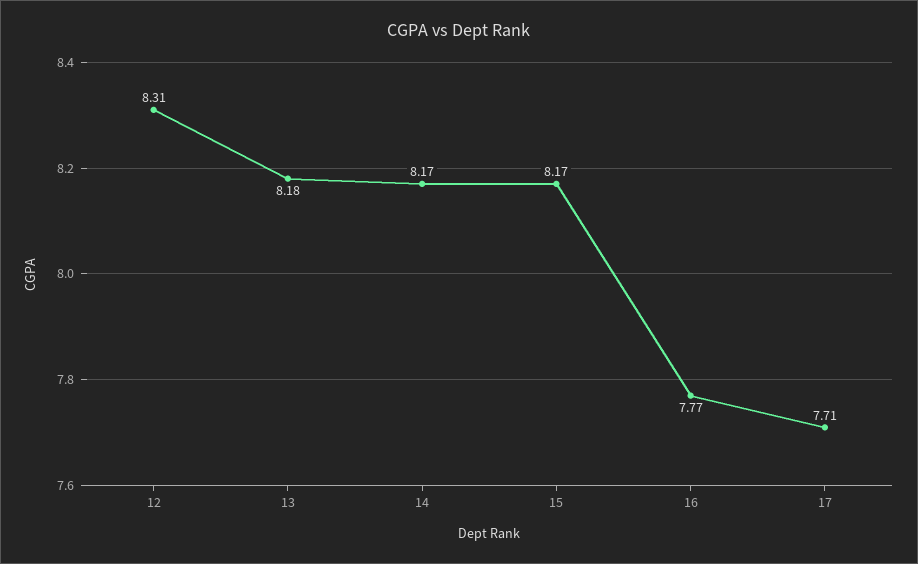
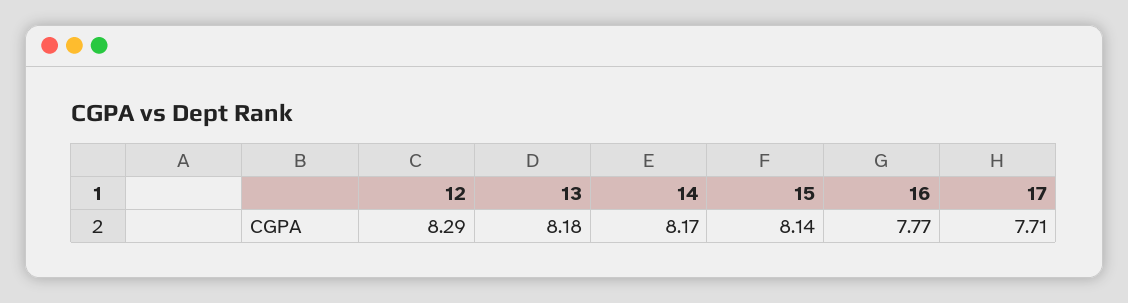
  {
-   "12": 8.31,
+   "12": 8.29,
    "13": 8.18,
    "14": 8.17,
-   "15": 8.17,
+   "15": 8.14,
    "16": 7.77,
    "17": 7.71
  }

